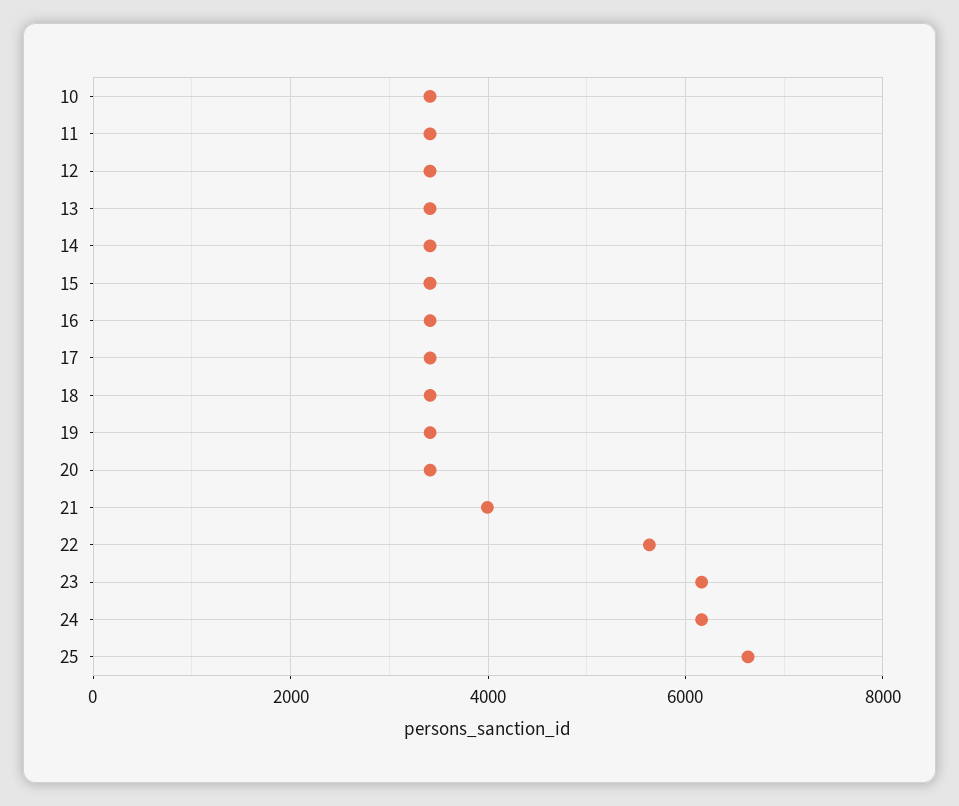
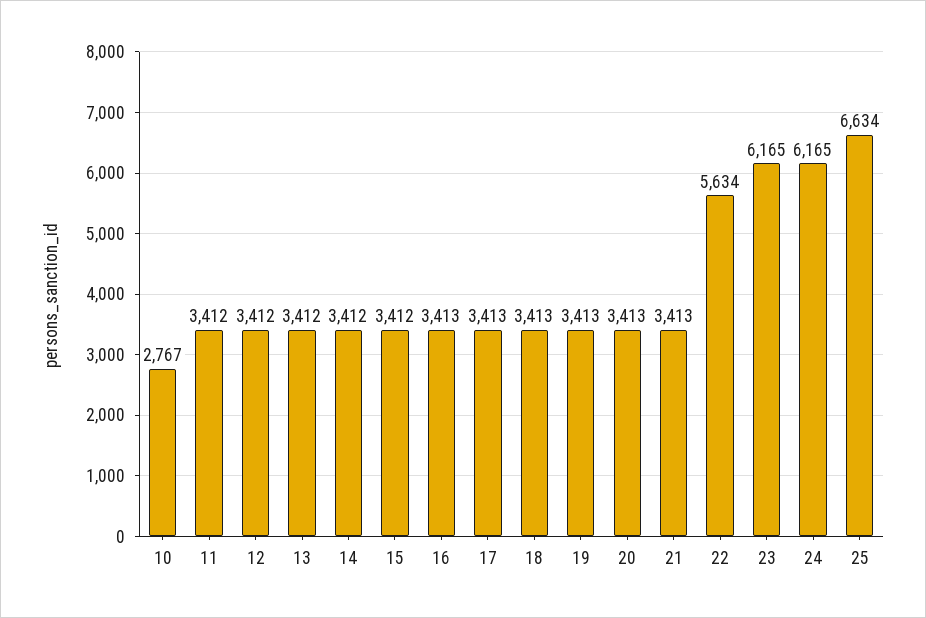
  {
-   "10": 3400,
+   "10": 2767,
    "11": 3412,
    "12": 3412,
    "13": 3412,
    "14": 3412,
    "15": 3412,
    "16": 3413,
    "17": 3413,
    "18": 3413,
    "19": 3413,
    "20": 3413,
-   "21": 4000,
+   "21": 3413,
    "22": 5634,
    "23": 6165,
    "24": 6165,
    "25": 6634
  }

